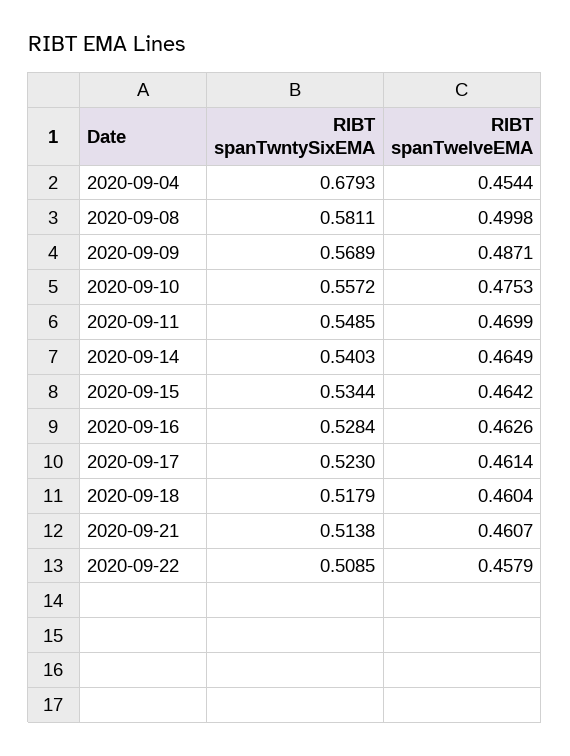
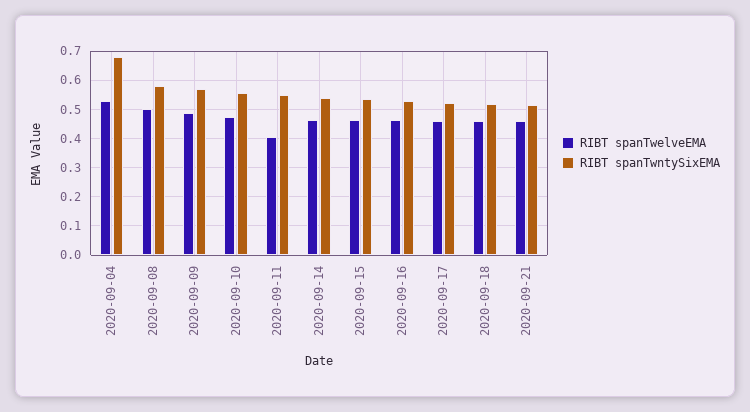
  {
    "RIBT spanTwntySixEMA": {
      "2020-09-04": 0.6793,
      "2020-09-08": 0.5811,
      "2020-09-09": 0.5689,
      "2020-09-10": 0.5572,
      "2020-09-11": 0.5485,
      "2020-09-14": 0.5403,
      "2020-09-15": 0.5344,
      "2020-09-16": 0.5284,
      "2020-09-17": 0.523,
      "2020-09-18": 0.5179,
-     "2020-09-21": 0.5138,
+     "2020-09-21": 0.5138
-     "2020-09-22": 0.5085
    },
    "RIBT spanTwelveEMA": {
-     "2020-09-04": 0.4544,
+     "2020-09-04": 0.525,
      "2020-09-08": 0.4998,
      "2020-09-09": 0.4871,
      "2020-09-10": 0.4753,
-     "2020-09-11": 0.4699,
+     "2020-09-11": 0.4,
      "2020-09-14": 0.4649,
      "2020-09-15": 0.4642,
      "2020-09-16": 0.4626,
      "2020-09-17": 0.4614,
      "2020-09-18": 0.4604,
-     "2020-09-21": 0.4607,
+     "2020-09-21": 0.4607
-     "2020-09-22": 0.4579
    }
  }

